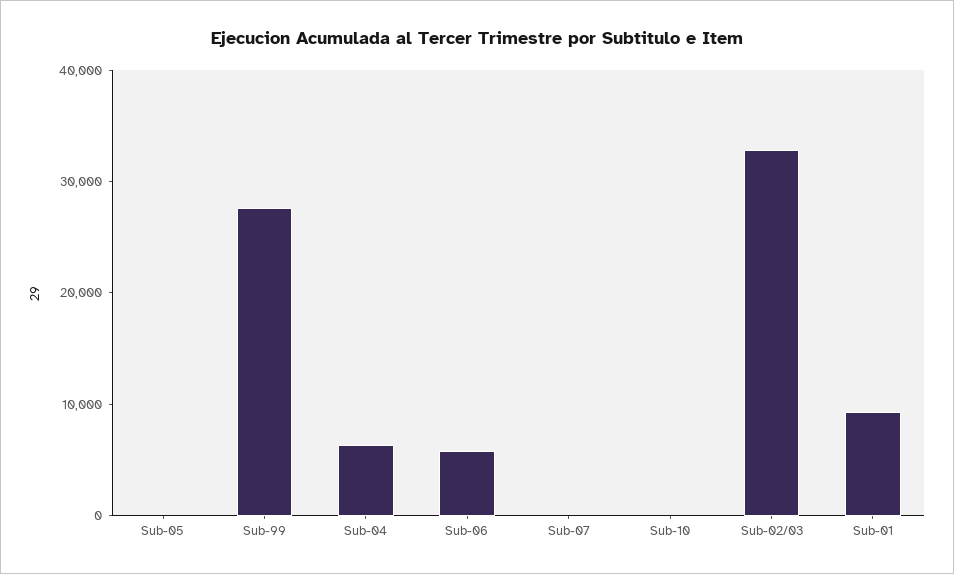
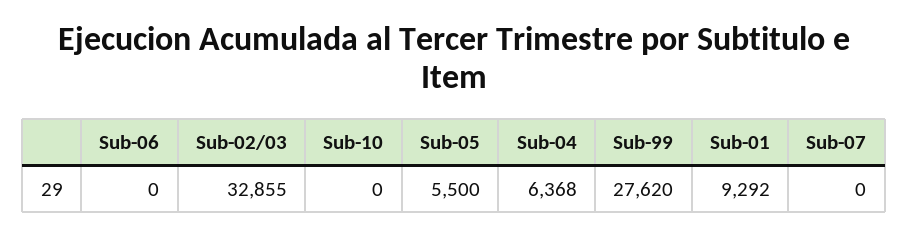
  {
-   "Sub-05": 0,
+   "Sub-05": 5500,
    "Sub-99": 27620,
    "Sub-04": 6368,
-   "Sub-06": 6000,
+   "Sub-06": 0,
    "Sub-07": 0,
    "Sub-10": 0,
    "Sub-02/03": 32855,
    "Sub-01": 9292
  }

